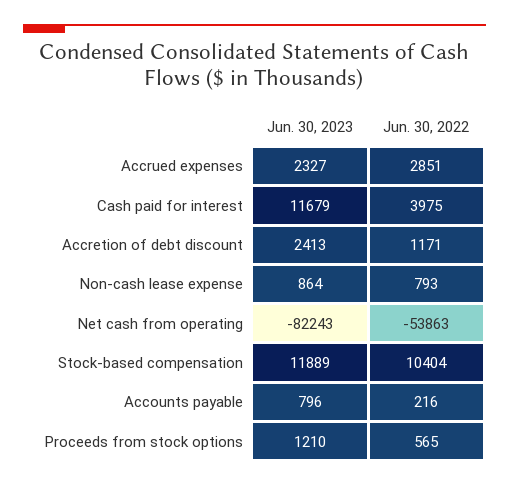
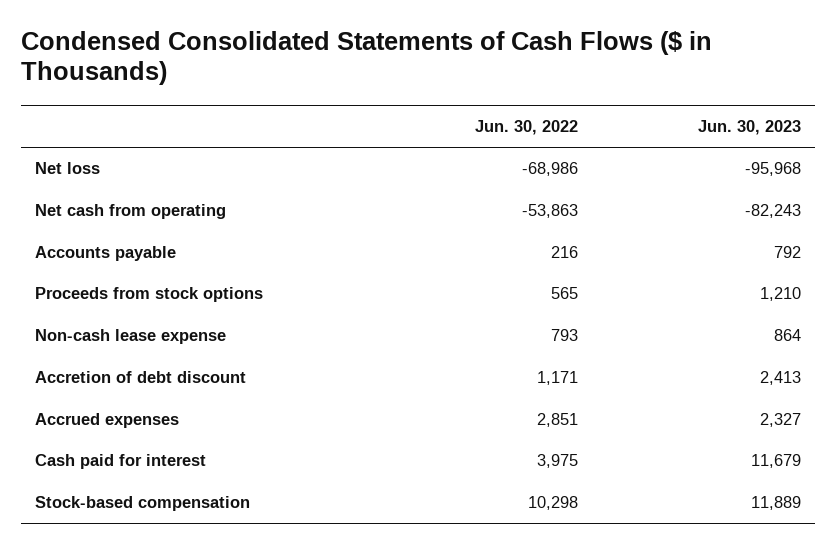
  {
    "Jun. 30, 2023": {
      "Accrued expenses": 2327,
      "Cash paid for interest": 11679,
      "Accretion of debt discount": 2413,
      "Non-cash lease expense": 864,
      "Net cash from operating": -82243,
      "Stock-based compensation": 11889,
-     "Accounts payable": 796,
+     "Accounts payable": 792,
-     "Proceeds from stock options": 1210
+     "Proceeds from stock options": 1210,
+     "Net loss": -95968
    },
    "Jun. 30, 2022": {
      "Accrued expenses": 2851,
      "Cash paid for interest": 3975,
      "Accretion of debt discount": 1171,
      "Non-cash lease expense": 793,
      "Net cash from operating": -53863,
-     "Stock-based compensation": 10404,
+     "Stock-based compensation": 10298,
      "Accounts payable": 216,
-     "Proceeds from stock options": 565
+     "Proceeds from stock options": 565,
+     "Net loss": -68986
    }
  }

